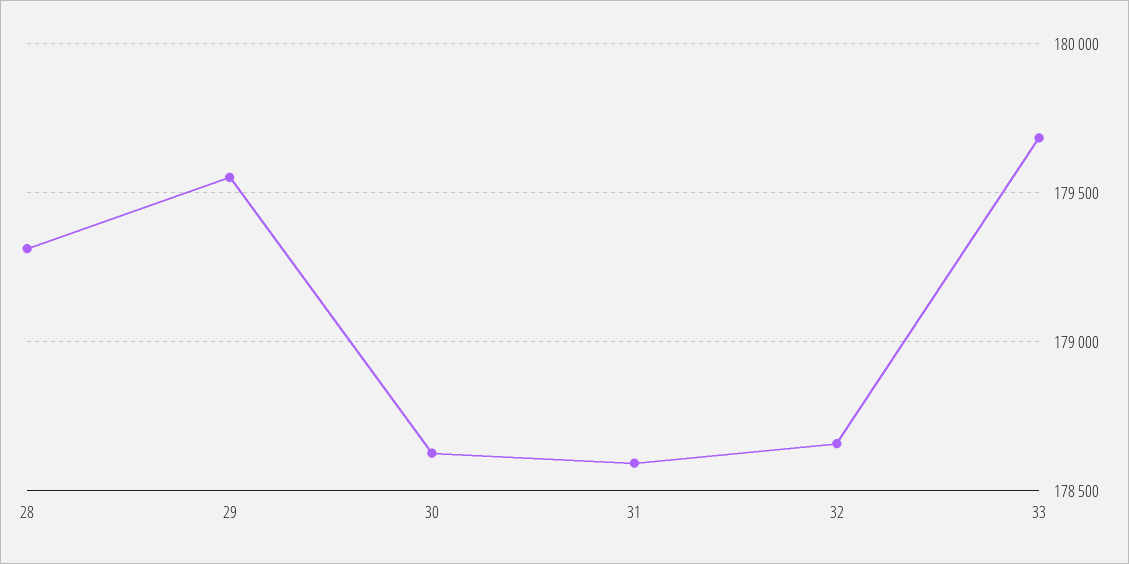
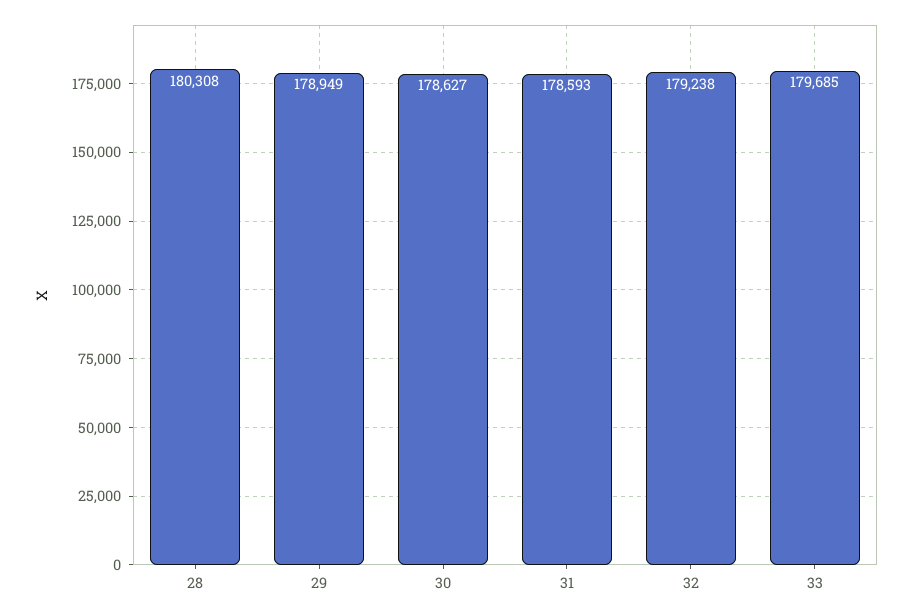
  {
-   "28": 179300,
+   "28": 180308,
-   "29": 179550,
+   "29": 178949,
    "30": 178627,
    "31": 178593,
-   "32": 178650,
+   "32": 179238,
    "33": 179685
  }

